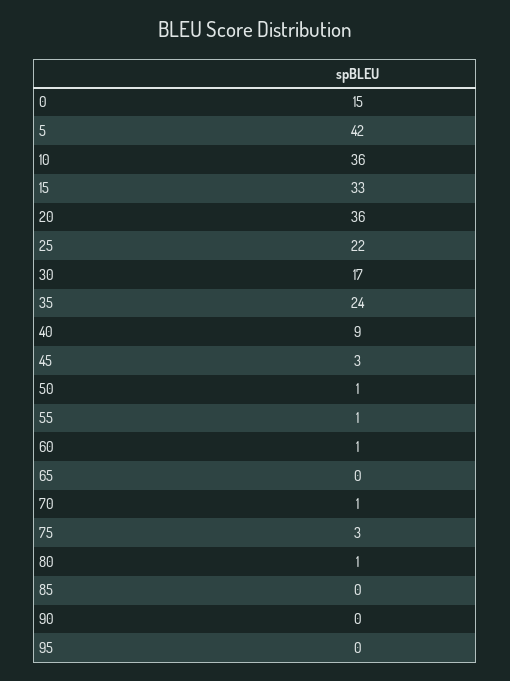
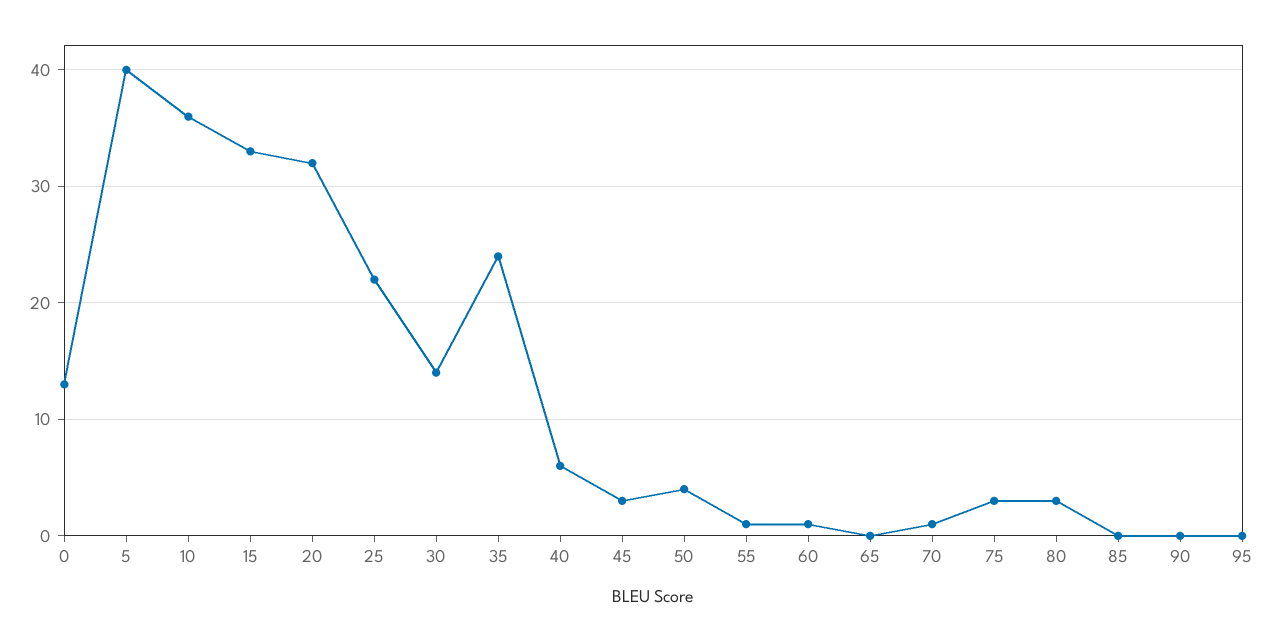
  {
-   "0": 15,
+   "0": 13,
-   "5": 42,
+   "5": 40,
    "10": 36,
    "15": 33,
-   "20": 36,
+   "20": 32,
    "25": 22,
-   "30": 17,
+   "30": 14,
    "35": 24,
-   "40": 9,
+   "40": 6,
    "45": 3,
-   "50": 1,
+   "50": 4,
    "55": 1,
    "60": 1,
    "65": 0,
    "70": 1,
    "75": 3,
-   "80": 1,
+   "80": 3,
    "85": 0,
    "90": 0,
    "95": 0
  }

